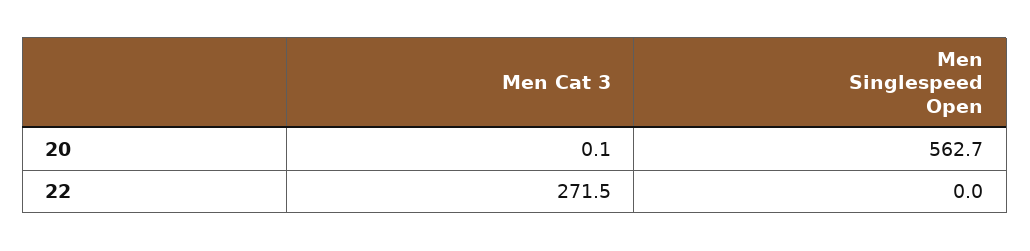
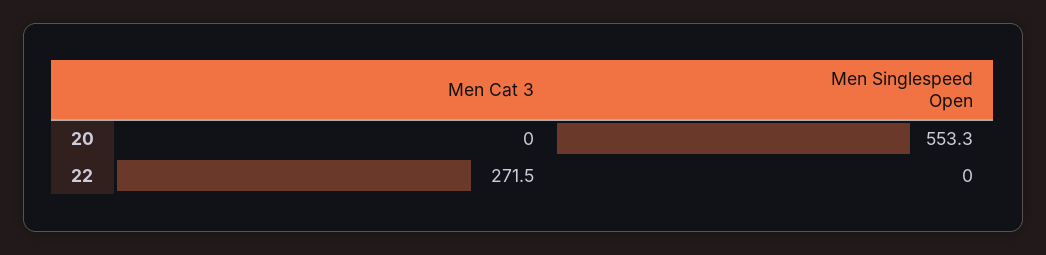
  {
    "Men Cat 3": {
-     "20": 0.1,
+     "20": 0,
      "22": 271.5
    },
    "Men Singlespeed Open": {
-     "20": 562.7,
+     "20": 553.3,
      "22": 0
    }
  }

